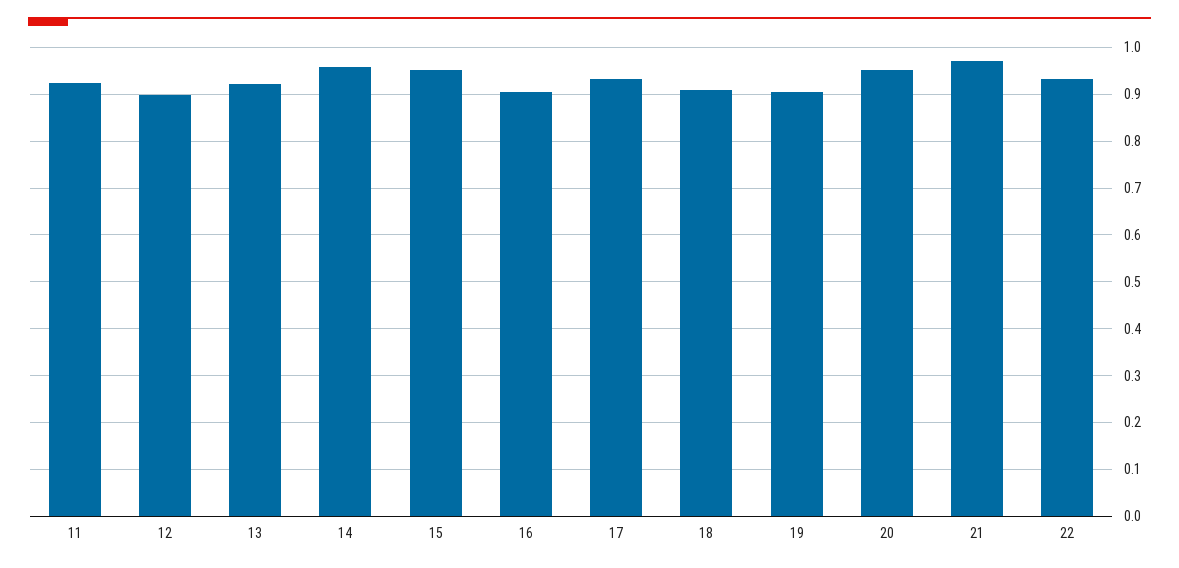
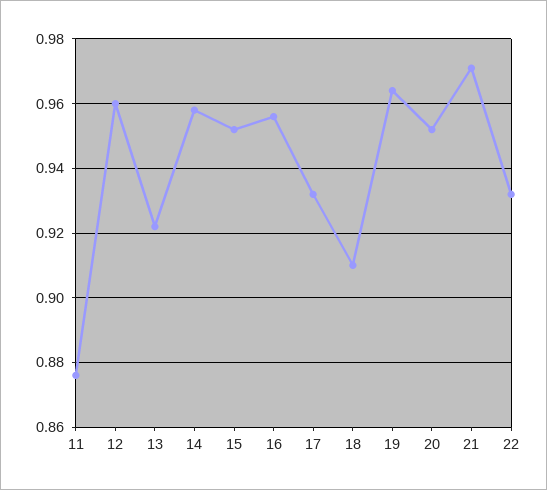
  {
-   "11": 0.92,
+   "11": 0.875,
-   "12": 0.9,
+   "12": 0.96,
    "13": 0.92,
    "14": 0.96,
    "15": 0.95,
-   "16": 0.9,
+   "16": 0.955,
    "17": 0.93,
    "18": 0.91,
-   "19": 0.9,
+   "19": 0.965,
    "20": 0.95,
    "21": 0.97,
    "22": 0.93
  }

